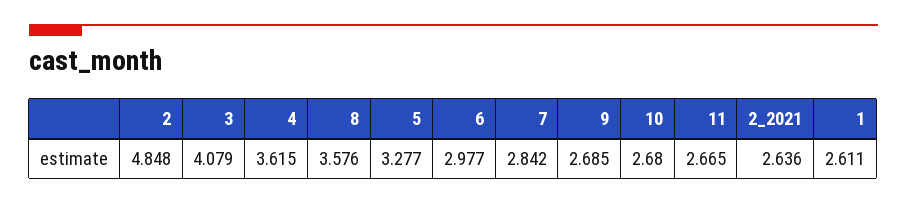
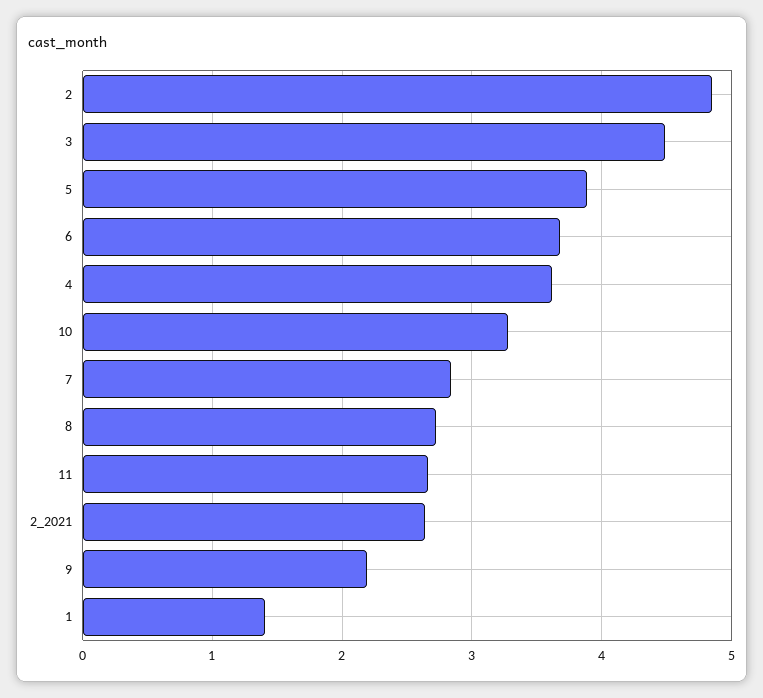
  {
    "2": 4.848,
-   "3": 4.079,
+   "3": 4.5,
    "4": 3.615,
-   "8": 3.576,
+   "8": 2.7,
-   "5": 3.277,
+   "5": 3.9,
-   "6": 2.977,
+   "6": 3.7,
    "7": 2.842,
-   "9": 2.685,
+   "9": 2.2,
-   "10": 2.68,
+   "10": 3.3,
    "11": 2.665,
    "2_2021": 2.636,
-   "1": 2.611
+   "1": 1.4
  }

